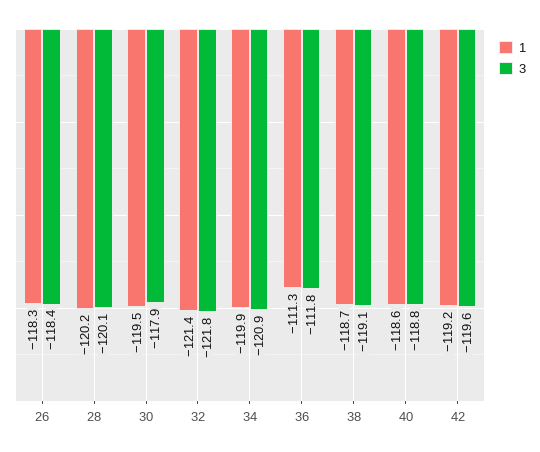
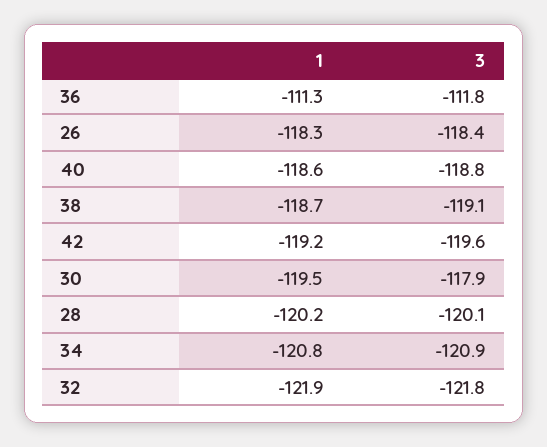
  {
    "1": {
      "26": -118.3,
      "28": -120.2,
      "30": -119.5,
-     "32": -121.4,
+     "32": -121.9,
-     "34": -119.9,
+     "34": -120.8,
      "36": -111.3,
      "38": -118.7,
      "40": -118.6,
      "42": -119.2
    },
    "3": {
      "26": -118.4,
      "28": -120.1,
      "30": -117.9,
      "32": -121.8,
      "34": -120.9,
      "36": -111.8,
      "38": -119.1,
      "40": -118.8,
      "42": -119.6
    }
  }

